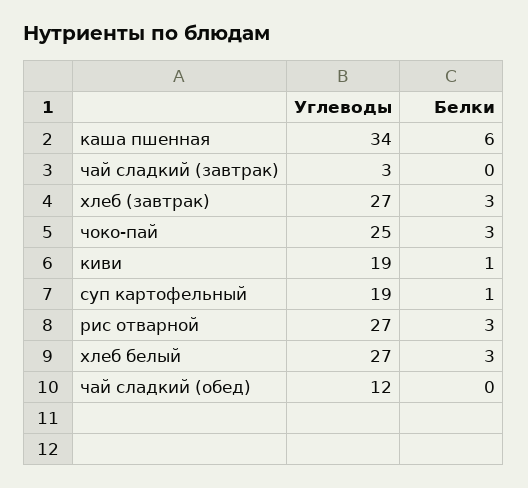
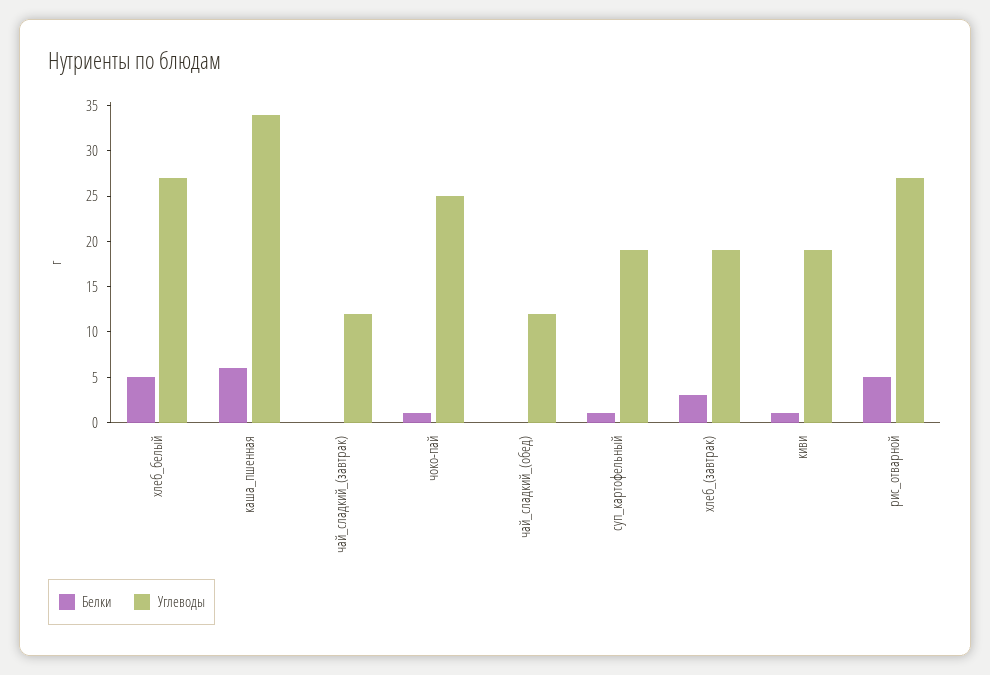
  {
    "Углеводы": {
      "каша пшенная": 34,
-     "чай сладкий (завтрак)": 3,
+     "чай сладкий (завтрак)": 12,
-     "хлеб (завтрак)": 27,
+     "хлеб (завтрак)": 19,
      "чоко-пай": 25,
      "киви": 19,
      "суп картофельный": 19,
      "рис отварной": 27,
      "хлеб белый": 27,
      "чай сладкий (обед)": 12
    },
    "Белки": {
      "каша пшенная": 6,
      "чай сладкий (завтрак)": 0,
      "хлеб (завтрак)": 3,
-     "чоко-пай": 3,
+     "чоко-пай": 1,
      "киви": 1,
      "суп картофельный": 1,
-     "рис отварной": 3,
+     "рис отварной": 5,
-     "хлеб белый": 3,
+     "хлеб белый": 5,
      "чай сладкий (обед)": 0
    }
  }

